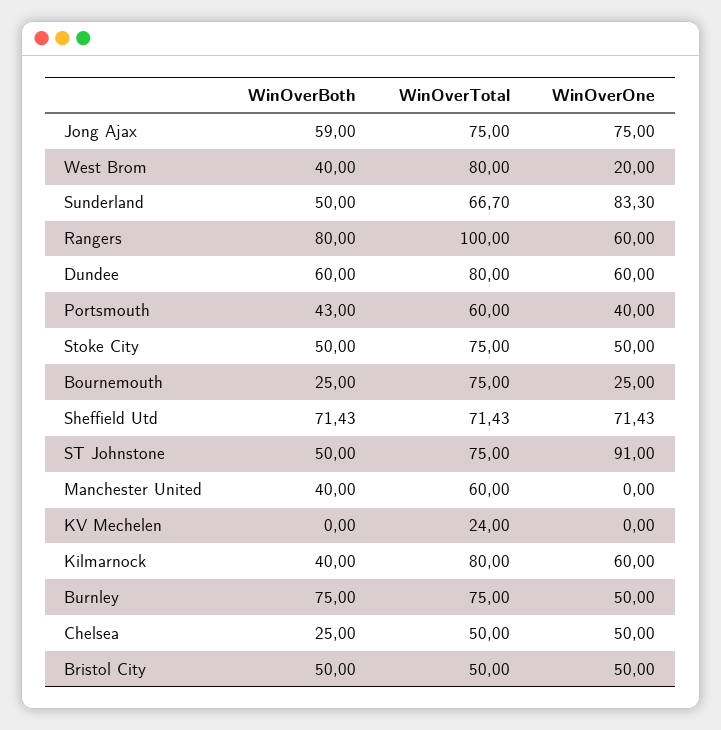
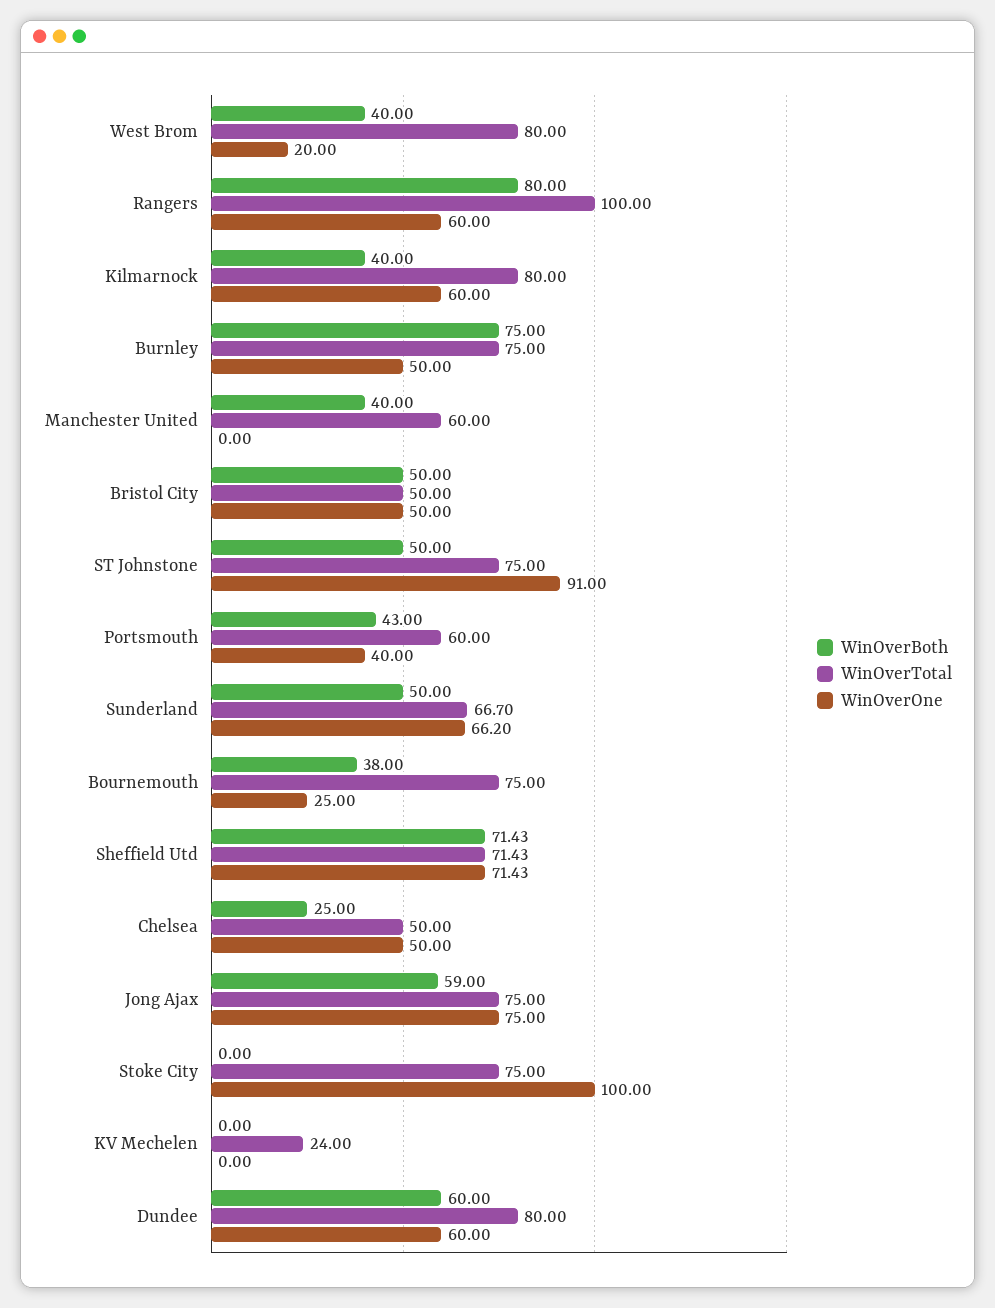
  {
    "WinOverBoth": {
      "Jong Ajax": 59,
      "West Brom": 40,
      "Sunderland": 50,
      "Rangers": 80,
      "Dundee": 60,
      "Portsmouth": 43,
-     "Stoke City": 50,
+     "Stoke City": 0,
-     "Bournemouth": 25,
+     "Bournemouth": 38,
      "Sheffield Utd": 71.43,
      "ST Johnstone": 50,
      "Manchester United": 40,
      "KV Mechelen": 0,
      "Kilmarnock": 40,
      "Burnley": 75,
      "Chelsea": 25,
      "Bristol City": 50
    },
    "WinOverTotal": {
      "Jong Ajax": 75,
      "West Brom": 80,
      "Sunderland": 66.7,
      "Rangers": 100,
      "Dundee": 80,
      "Portsmouth": 60,
      "Stoke City": 75,
      "Bournemouth": 75,
      "Sheffield Utd": 71.43,
      "ST Johnstone": 75,
      "Manchester United": 60,
      "KV Mechelen": 24,
      "Kilmarnock": 80,
      "Burnley": 75,
      "Chelsea": 50,
      "Bristol City": 50
    },
    "WinOverOne": {
      "Jong Ajax": 75,
      "West Brom": 20,
-     "Sunderland": 83.3,
+     "Sunderland": 66.2,
      "Rangers": 60,
      "Dundee": 60,
      "Portsmouth": 40,
-     "Stoke City": 50,
+     "Stoke City": 100,
      "Bournemouth": 25,
      "Sheffield Utd": 71.43,
      "ST Johnstone": 91,
      "Manchester United": 0,
      "KV Mechelen": 0,
      "Kilmarnock": 60,
      "Burnley": 50,
      "Chelsea": 50,
      "Bristol City": 50
    }
  }

